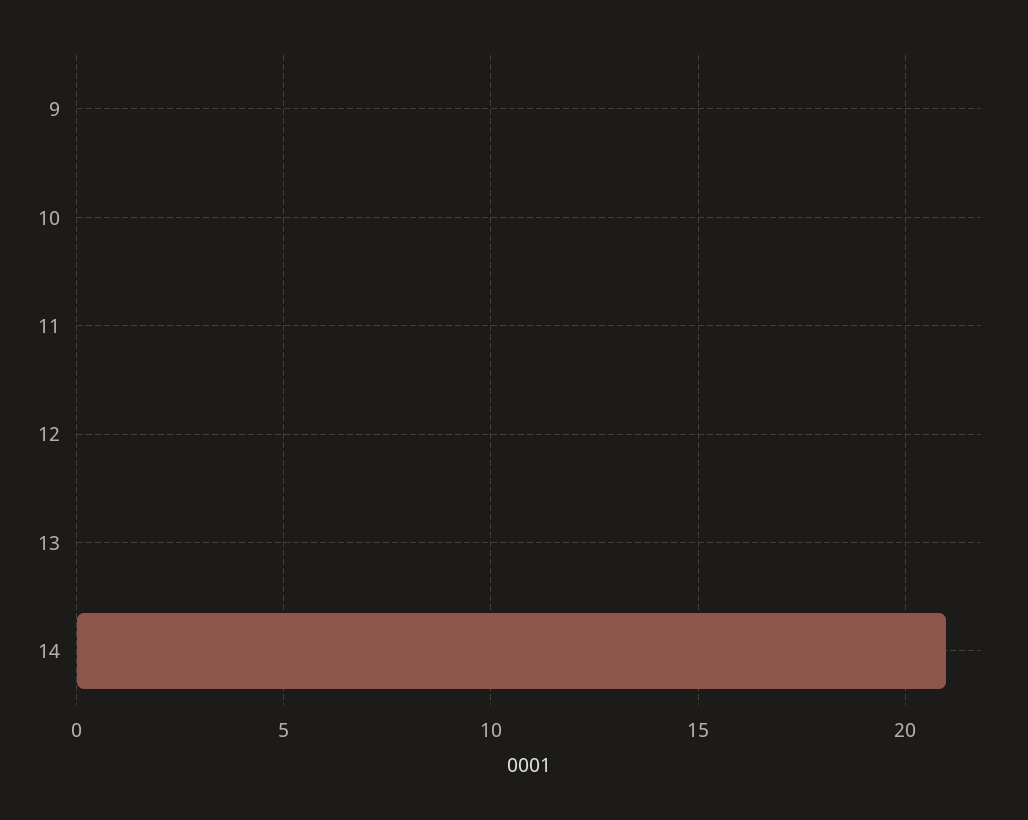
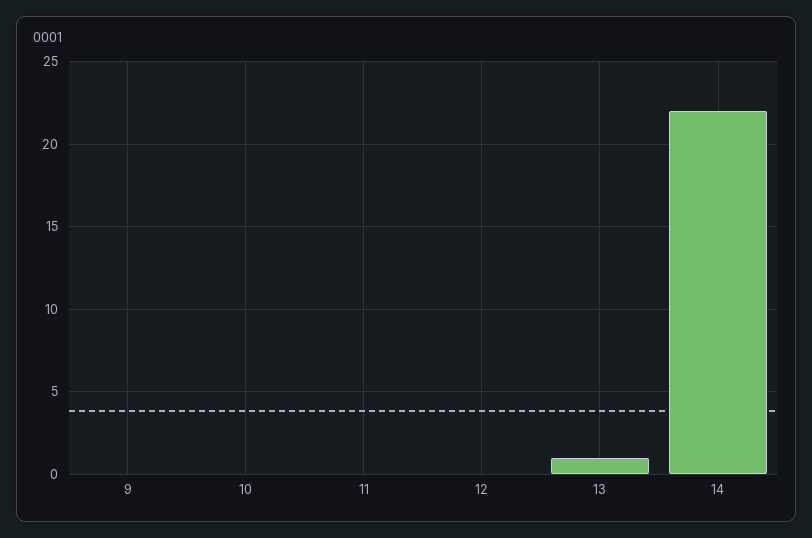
  {
    "9": 0,
    "10": 0,
    "11": 0,
    "12": 0,
-   "13": 0,
+   "13": 1,
-   "14": 21
+   "14": 22
  }

